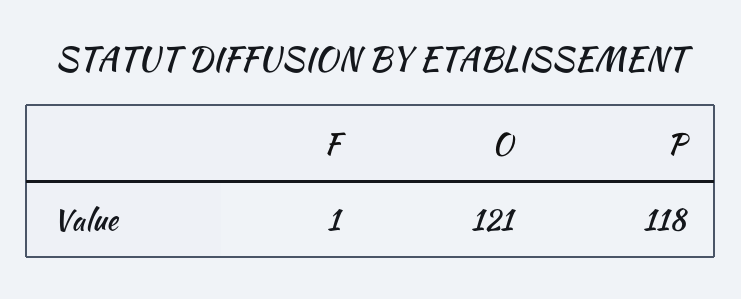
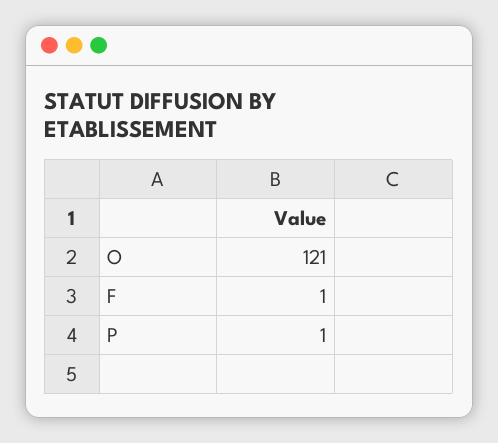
  {
    "F": 1,
    "O": 121,
-   "P": 118
+   "P": 1
  }

